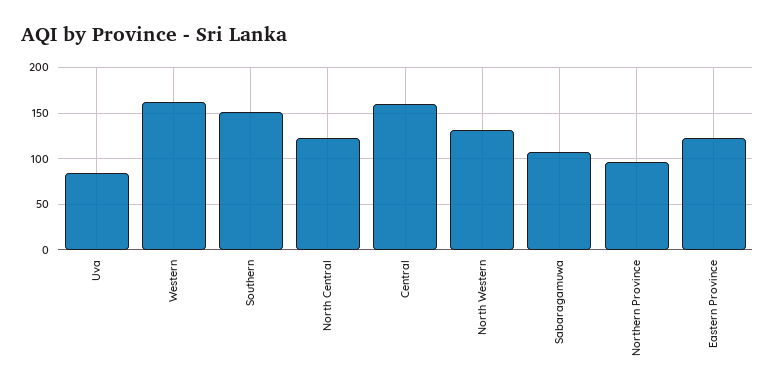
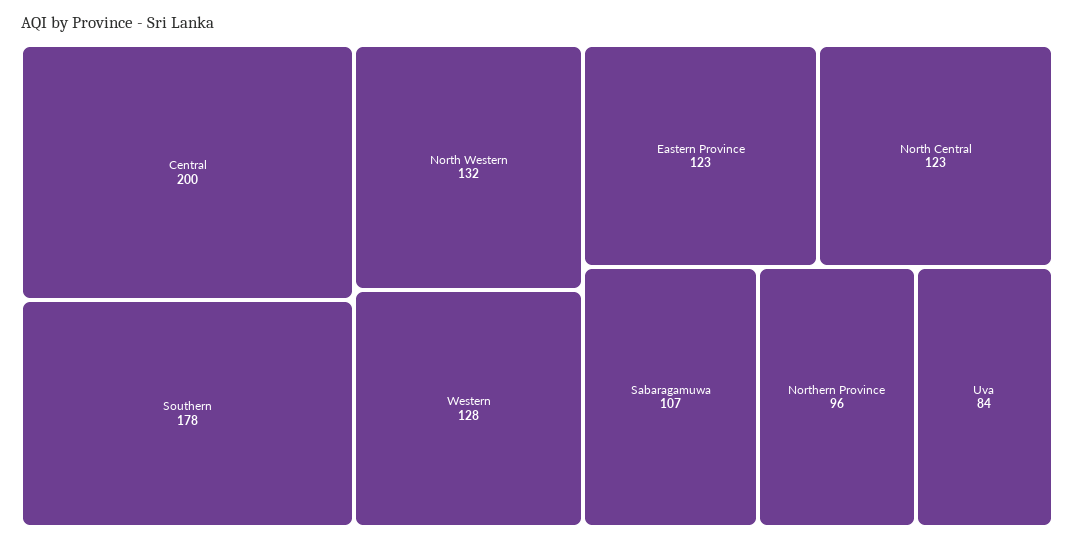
  {
    "Uva": 84,
-   "Western": 160,
+   "Western": 128,
-   "Southern": 150,
+   "Southern": 178,
    "North Central": 123,
-   "Central": 160,
+   "Central": 200,
    "North Western": 132,
    "Sabaragamuwa": 107,
    "Northern Province": 96,
    "Eastern Province": 123
  }

